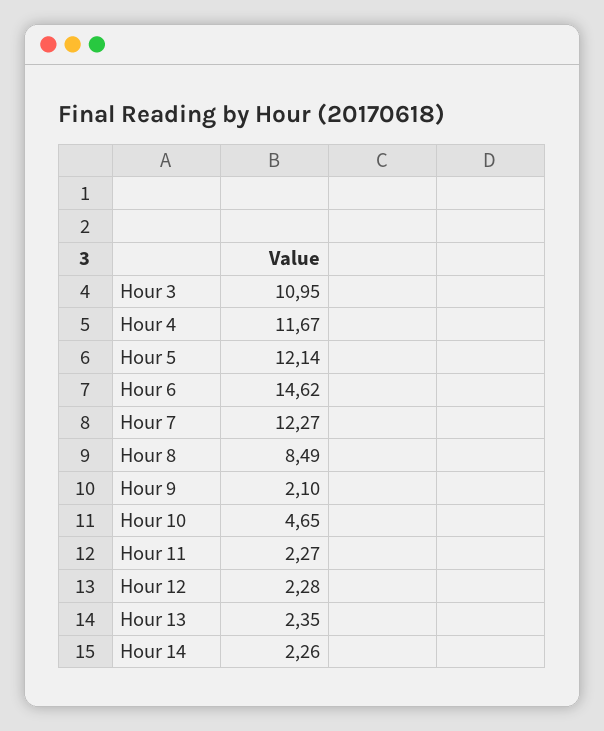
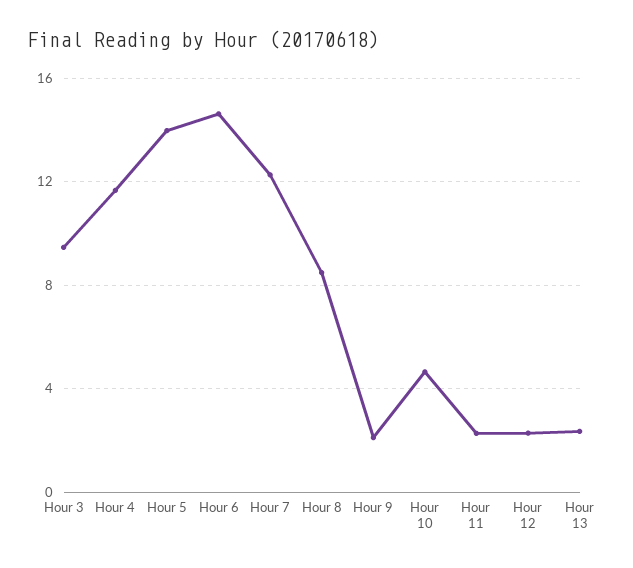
  {
-   "Hour 3": 10.95,
+   "Hour 3": 9.5,
    "Hour 4": 11.67,
-   "Hour 5": 12.14,
+   "Hour 5": 14,
    "Hour 6": 14.62,
    "Hour 7": 12.27,
    "Hour 8": 8.49,
    "Hour 9": 2.1,
    "Hour 10": 4.65,
    "Hour 11": 2.27,
    "Hour 12": 2.28,
-   "Hour 13": 2.35,
+   "Hour 13": 2.35
-   "Hour 14": 2.26
  }

